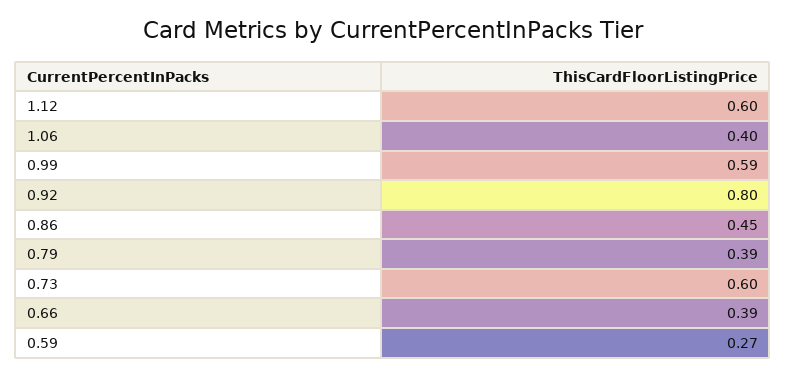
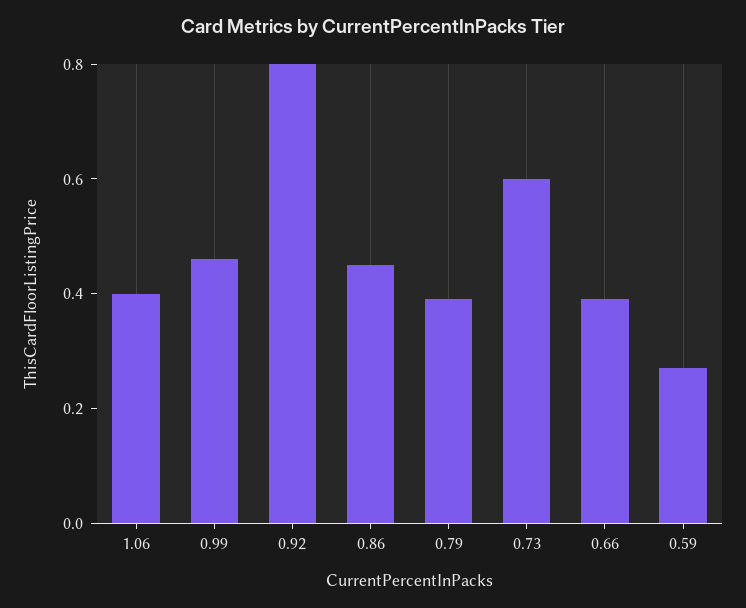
  {
-   "1.12": 0.6,
    "1.06": 0.4,
-   "0.99": 0.59,
+   "0.99": 0.45,
    "0.92": 0.8,
    "0.86": 0.45,
    "0.79": 0.39,
    "0.73": 0.6,
    "0.66": 0.39,
    "0.59": 0.27
  }

